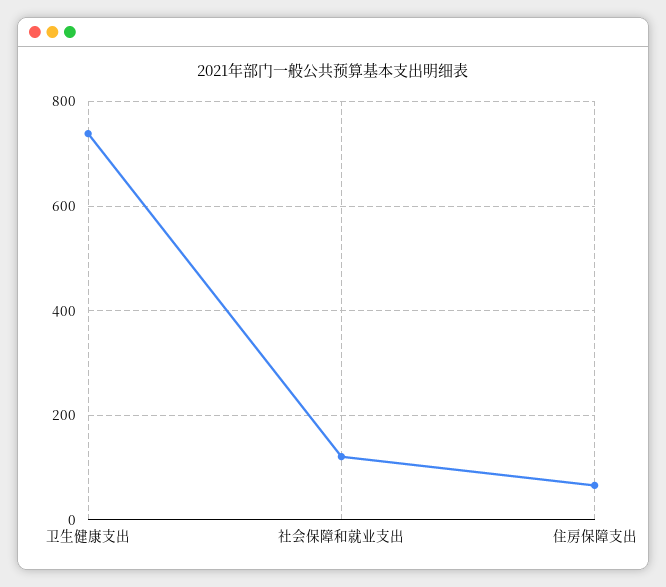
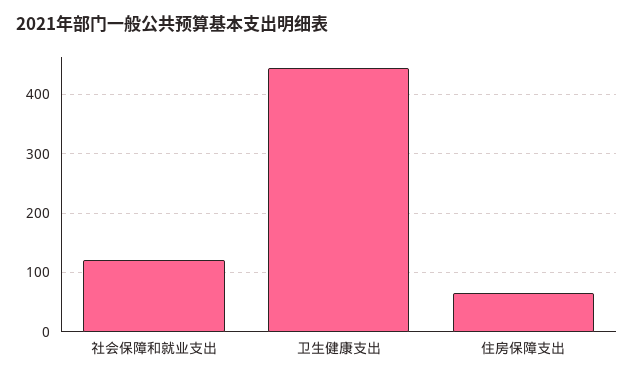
  {
-   "卫生健康支出": 740,
+   "卫生健康支出": 440,
    "社会保障和就业支出": 120,
    "住房保障支出": 60
  }

